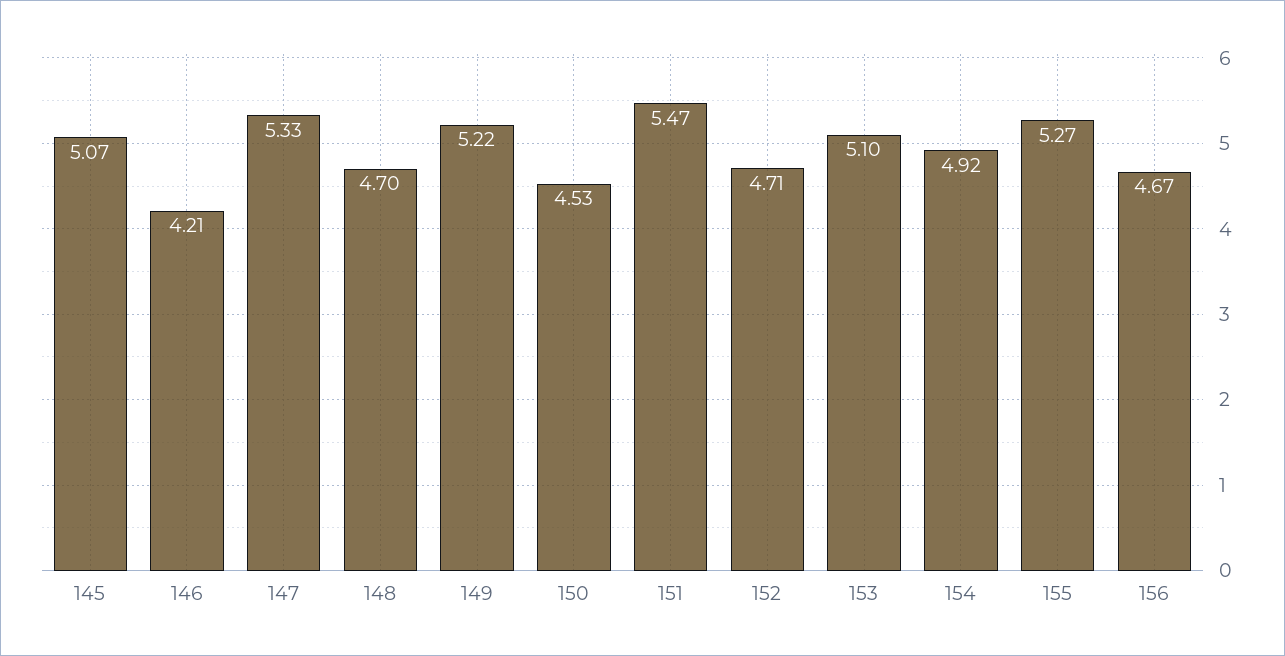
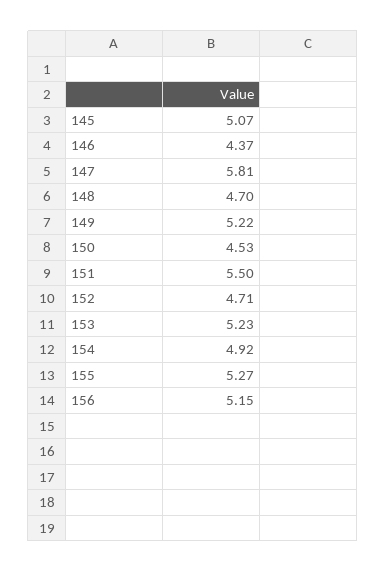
  {
    "145": 5.07,
-   "146": 4.21,
+   "146": 4.37,
-   "147": 5.33,
+   "147": 5.81,
    "148": 4.7,
    "149": 5.22,
    "150": 4.53,
-   "151": 5.47,
+   "151": 5.5,
    "152": 4.71,
-   "153": 5.1,
+   "153": 5.23,
    "154": 4.92,
    "155": 5.27,
-   "156": 4.67
+   "156": 5.15
  }

